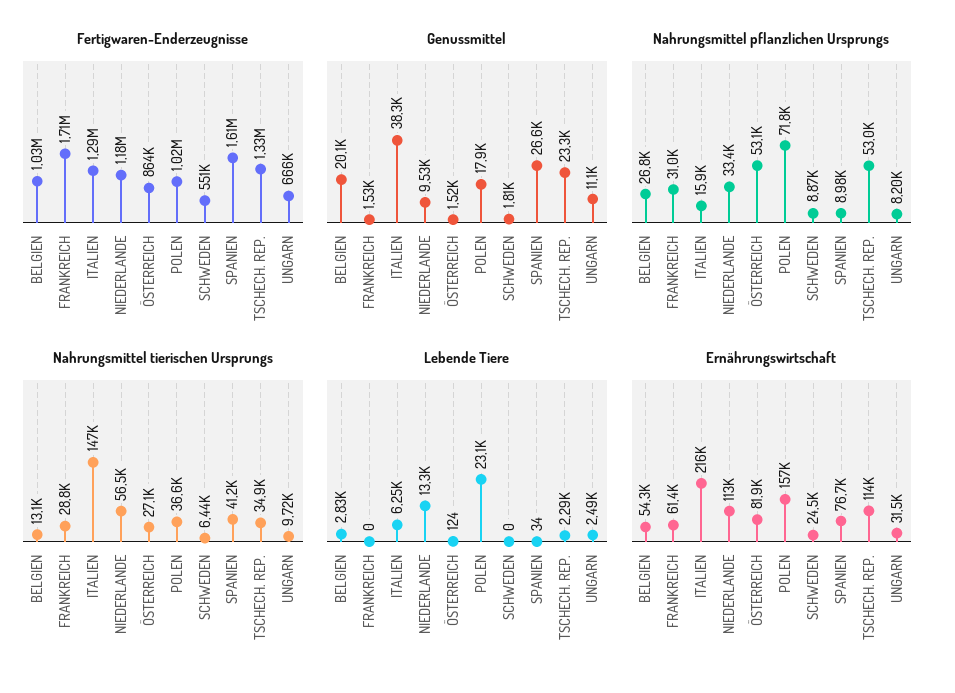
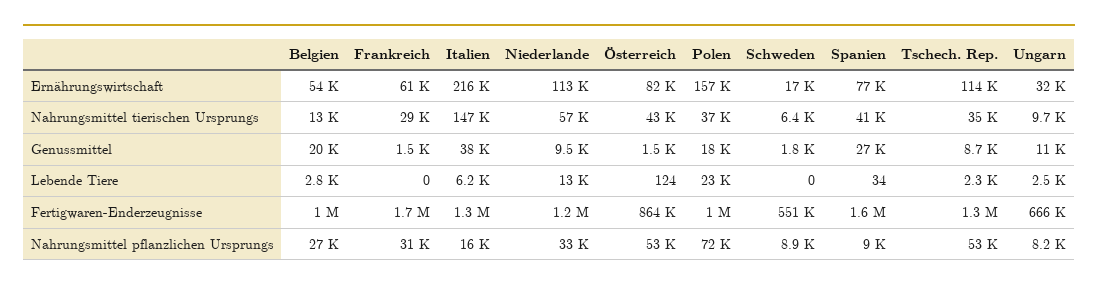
  {
    "Fertigwaren-Enderzeugnisse": {
      "BELGIEN": 1030000,
      "FRANKREICH": 1710000,
      "ITALIEN": 1290000,
      "NIEDERLANDE": 1180000,
      "ÖSTERREICH": 864000,
      "POLEN": 1020000,
      "SCHWEDEN": 551000,
      "SPANIEN": 1610000,
      "TSCHECH. REP.": 1330000,
      "UNGARN": 666000
    },
    "Genussmittel": {
      "BELGIEN": 20100,
      "FRANKREICH": 1530,
      "ITALIEN": 38300,
      "NIEDERLANDE": 9530,
      "ÖSTERREICH": 1520,
      "POLEN": 17900,
      "SCHWEDEN": 1810,
      "SPANIEN": 26600,
-     "TSCHECH. REP.": 23300,
+     "TSCHECH. REP.": 8700,
      "UNGARN": 11100
    },
    "Nahrungsmittel pflanzlichen Ursprungs": {
      "BELGIEN": 26800,
      "FRANKREICH": 31000,
      "ITALIEN": 15900,
      "NIEDERLANDE": 33400,
      "ÖSTERREICH": 53100,
      "POLEN": 71800,
      "SCHWEDEN": 8870,
      "SPANIEN": 8980,
      "TSCHECH. REP.": 53000,
      "UNGARN": 8200
    },
    "Nahrungsmittel tierischen Ursprungs": {
      "BELGIEN": 13100,
      "FRANKREICH": 28800,
      "ITALIEN": 147000,
      "NIEDERLANDE": 56500,
-     "ÖSTERREICH": 27100,
+     "ÖSTERREICH": 43000,
      "POLEN": 36600,
      "SCHWEDEN": 6440,
      "SPANIEN": 41200,
      "TSCHECH. REP.": 34900,
      "UNGARN": 9720
    },
    "Lebende Tiere": {
      "BELGIEN": 2830,
      "FRANKREICH": 0,
      "ITALIEN": 6250,
      "NIEDERLANDE": 13300,
      "ÖSTERREICH": 124,
      "POLEN": 23100,
      "SCHWEDEN": 0,
      "SPANIEN": 34,
      "TSCHECH. REP.": 2290,
      "UNGARN": 2490
    },
    "Ernährungswirtschaft": {
      "BELGIEN": 54300,
      "FRANKREICH": 61400,
      "ITALIEN": 216000,
      "NIEDERLANDE": 113000,
      "ÖSTERREICH": 81900,
      "POLEN": 157000,
-     "SCHWEDEN": 24500,
+     "SCHWEDEN": 17000,
      "SPANIEN": 76700,
      "TSCHECH. REP.": 114000,
      "UNGARN": 31500
    }
  }

